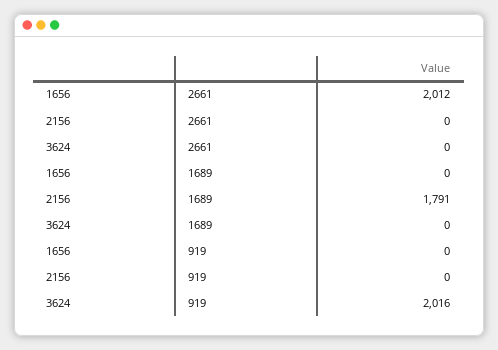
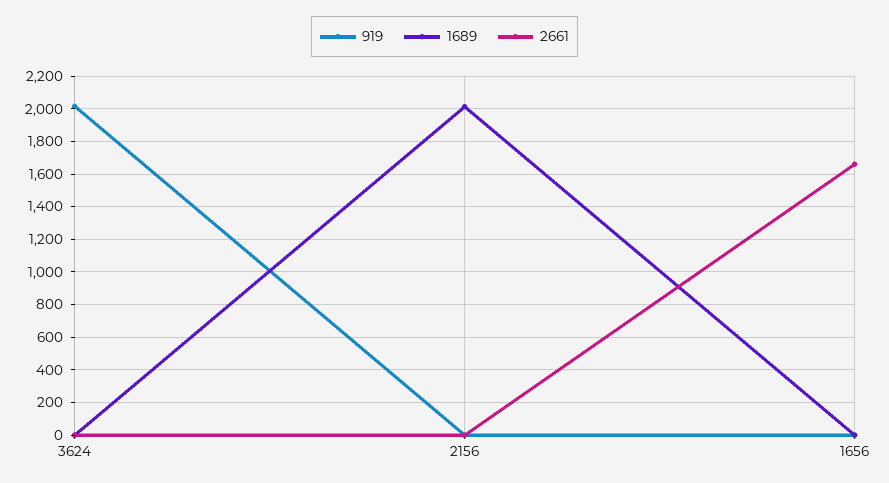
  {
    "2661": {
-     "1656": 2012,
+     "1656": 1650,
      "2156": 0,
      "3624": 0
    },
    "1689": {
      "1656": 0,
-     "2156": 1791,
+     "2156": 2000,
      "3624": 0
    },
    "919": {
      "1656": 0,
      "2156": 0,
      "3624": 2016
    }
  }

